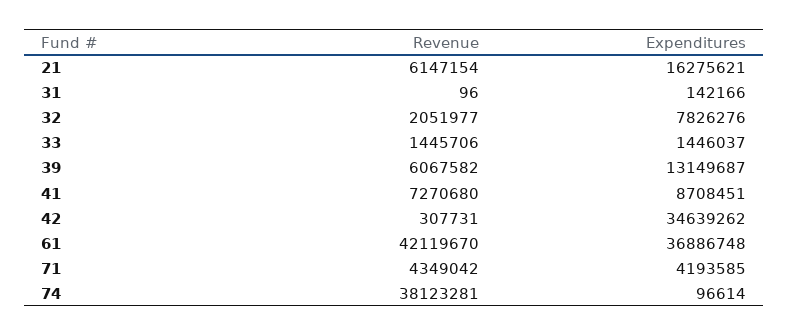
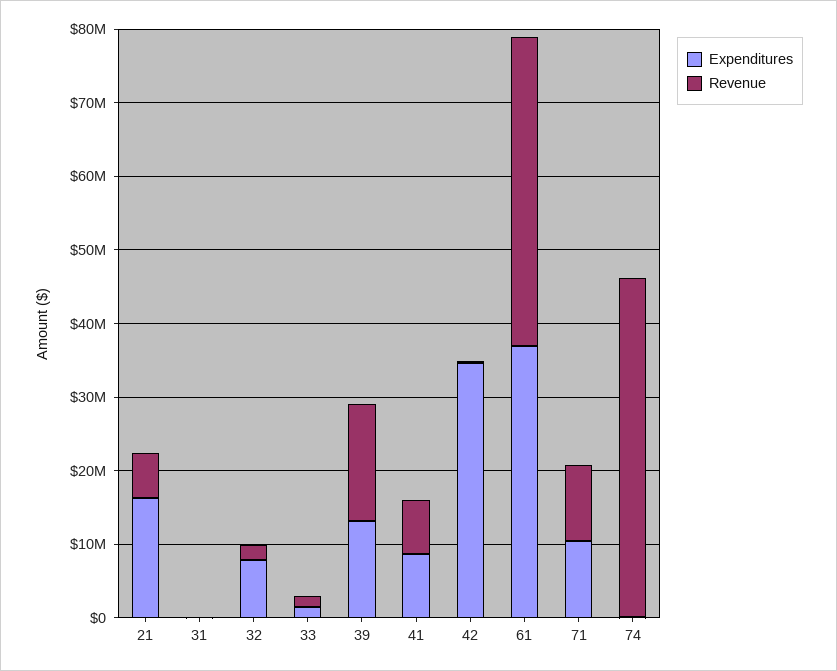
  {
    "Revenue": {
      "21": 6147154,
      "31": 96,
      "32": 2051977,
      "33": 1445706,
-     "39": 6067582,
+     "39": 16000000,
      "41": 7270680,
      "42": 307731,
      "61": 42119670,
-     "71": 4349042,
+     "71": 10000000,
-     "74": 38123281
+     "74": 46000000
    },
    "Expenditures": {
      "21": 16275621,
      "31": 142166,
      "32": 7826276,
      "33": 1446037,
      "39": 13149687,
      "41": 8708451,
      "42": 34639262,
      "61": 36886748,
-     "71": 4193585,
+     "71": 10000000,
      "74": 96614
    }
  }

